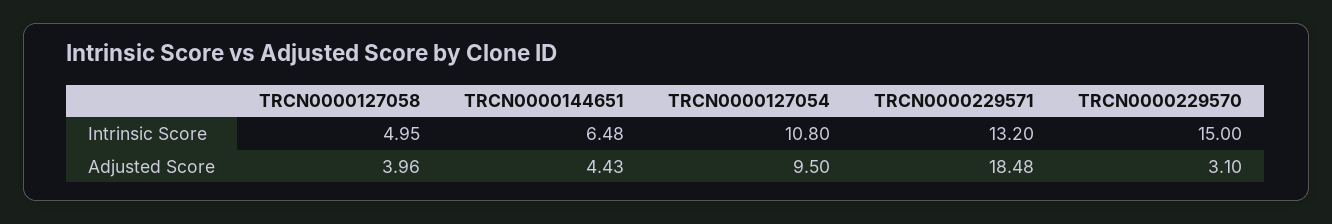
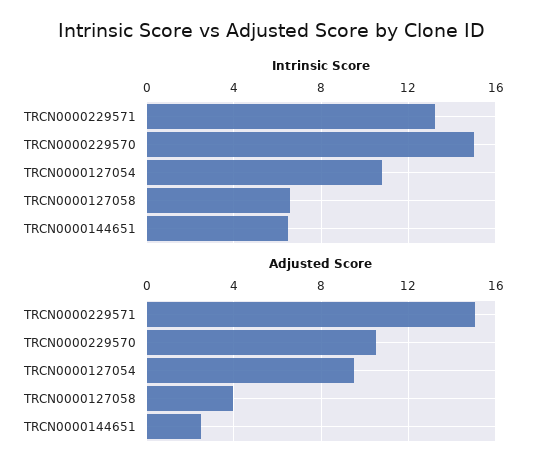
  {
    "Intrinsic Score": {
-     "TRCN0000127058": 4.95,
+     "TRCN0000127058": 6.5,
      "TRCN0000144651": 6.48,
      "TRCN0000127054": 10.8,
      "TRCN0000229571": 13.2,
      "TRCN0000229570": 15
    },
    "Adjusted Score": {
      "TRCN0000127058": 3.96,
-     "TRCN0000144651": 4.43,
+     "TRCN0000144651": 2.5,
      "TRCN0000127054": 9.5,
-     "TRCN0000229571": 18.48,
+     "TRCN0000229571": 15,
-     "TRCN0000229570": 3.1
+     "TRCN0000229570": 10.5
    }
  }

